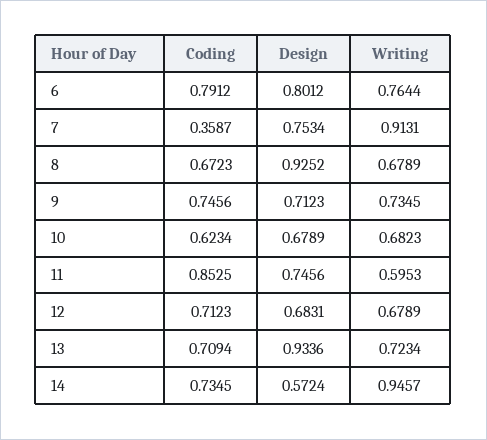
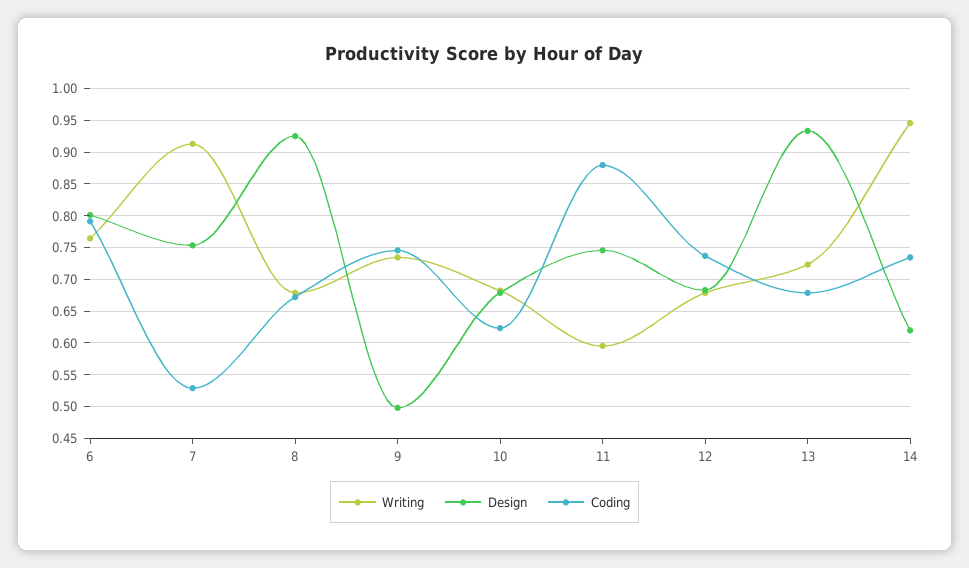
  {
    "Coding": {
      "6": 0.7912,
-     "7": 0.3587,
+     "7": 0.53,
      "8": 0.6723,
      "9": 0.7456,
      "10": 0.6234,
-     "11": 0.8525,
+     "11": 0.88,
-     "12": 0.7123,
+     "12": 0.74,
-     "13": 0.7094,
+     "13": 0.68,
      "14": 0.7345
    },
    "Design": {
      "6": 0.8012,
      "7": 0.7534,
      "8": 0.9252,
-     "9": 0.7123,
+     "9": 0.5,
      "10": 0.6789,
      "11": 0.7456,
      "12": 0.6831,
      "13": 0.9336,
-     "14": 0.5724
+     "14": 0.62
    },
    "Writing": {
      "6": 0.7644,
      "7": 0.9131,
      "8": 0.6789,
      "9": 0.7345,
      "10": 0.6823,
      "11": 0.5953,
      "12": 0.6789,
      "13": 0.7234,
      "14": 0.9457
    }
  }

